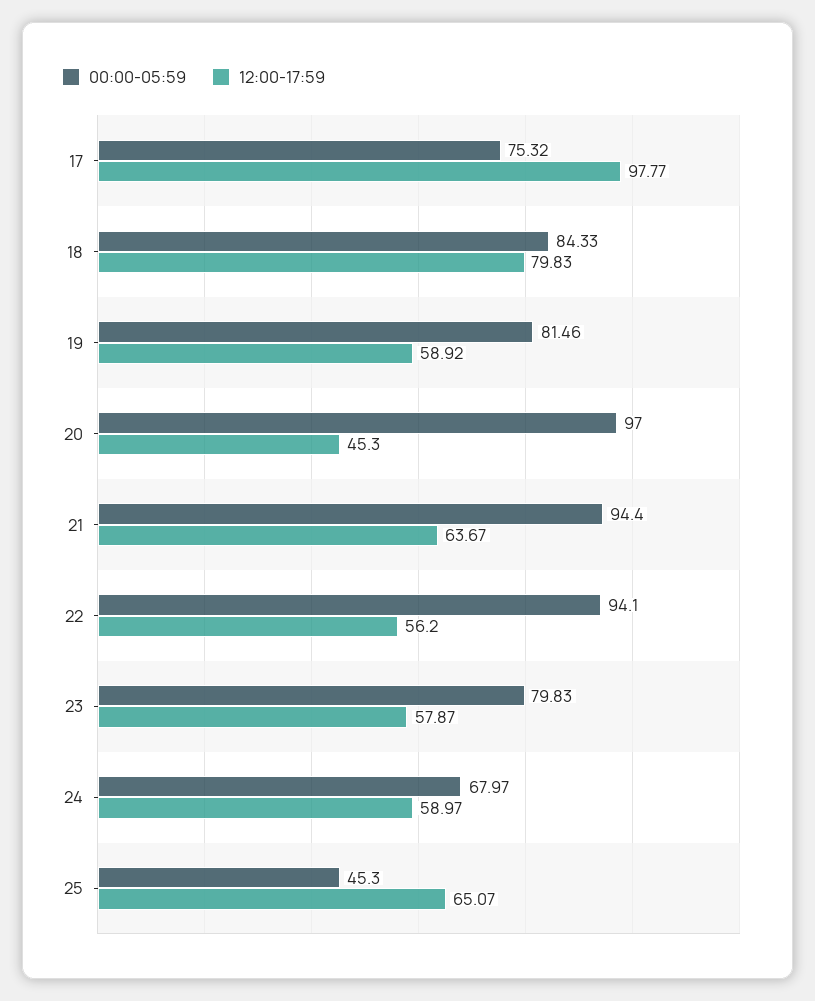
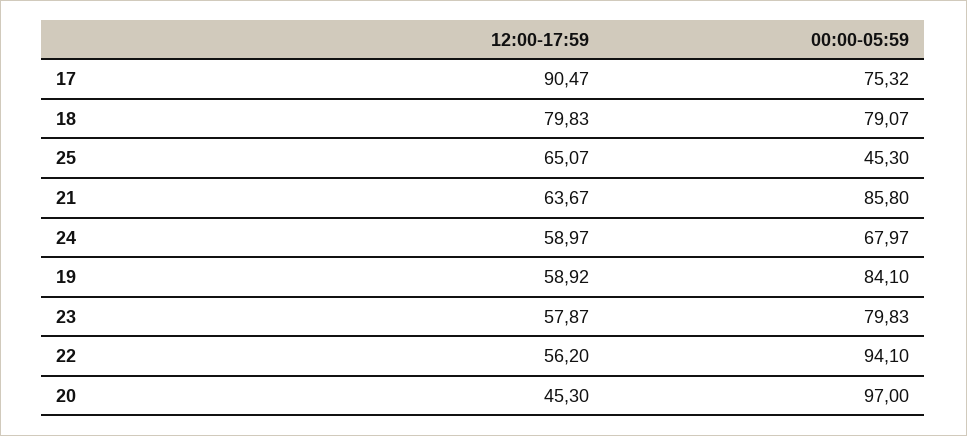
  {
    "00:00-05:59": {
      "17": 75.32,
-     "18": 84.33,
+     "18": 79.07,
-     "19": 81.46,
+     "19": 84.1,
      "20": 97,
-     "21": 94.4,
+     "21": 85.8,
      "22": 94.1,
      "23": 79.83,
      "24": 67.97,
      "25": 45.3
    },
    "12:00-17:59": {
-     "17": 97.77,
+     "17": 90.47,
      "18": 79.83,
      "19": 58.92,
      "20": 45.3,
      "21": 63.67,
      "22": 56.2,
      "23": 57.87,
      "24": 58.97,
      "25": 65.07
    }
  }

